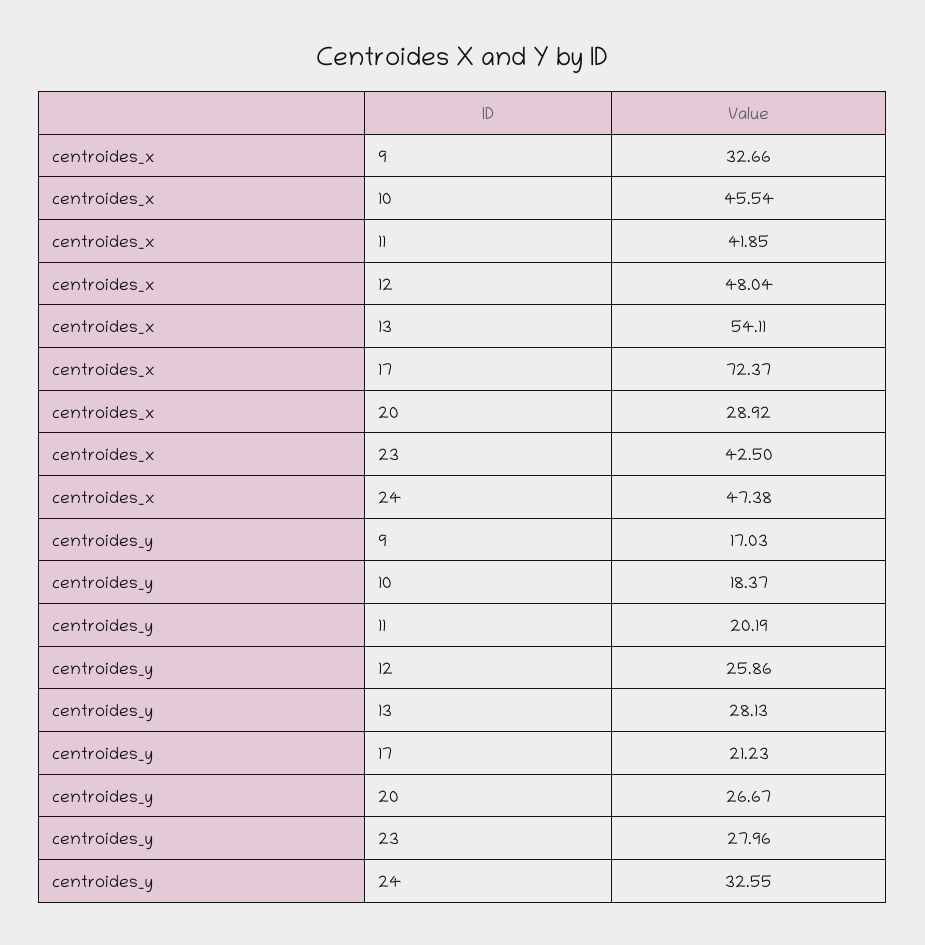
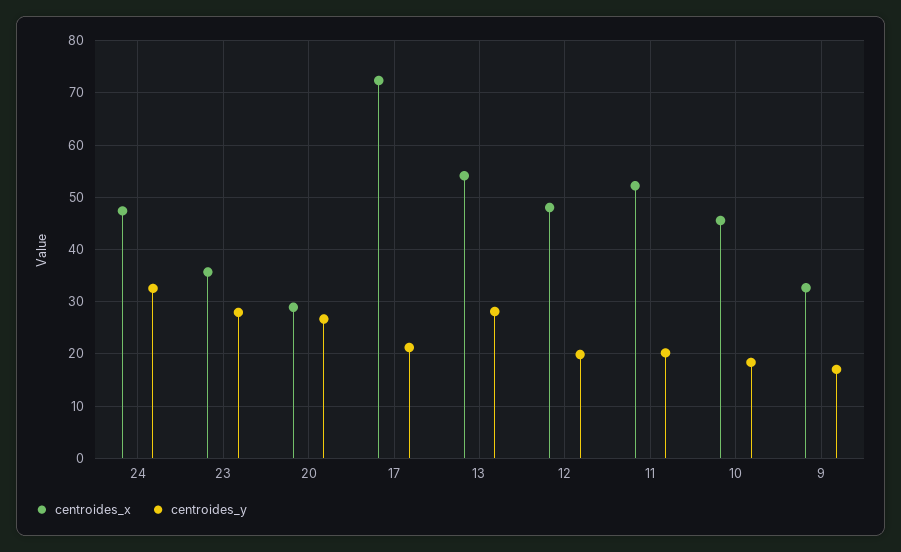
  {
    "centroides_x": {
      "9": 32.66,
      "10": 45.54,
-     "11": 41.85,
+     "11": 52,
      "12": 48.04,
      "13": 54.11,
      "17": 72.37,
      "20": 28.92,
-     "23": 42.5,
+     "23": 36,
      "24": 47.38
    },
    "centroides_y": {
      "9": 17.03,
      "10": 18.37,
      "11": 20.19,
-     "12": 25.86,
+     "12": 20,
      "13": 28.13,
      "17": 21.23,
      "20": 26.67,
      "23": 27.96,
      "24": 32.55
    }
  }

